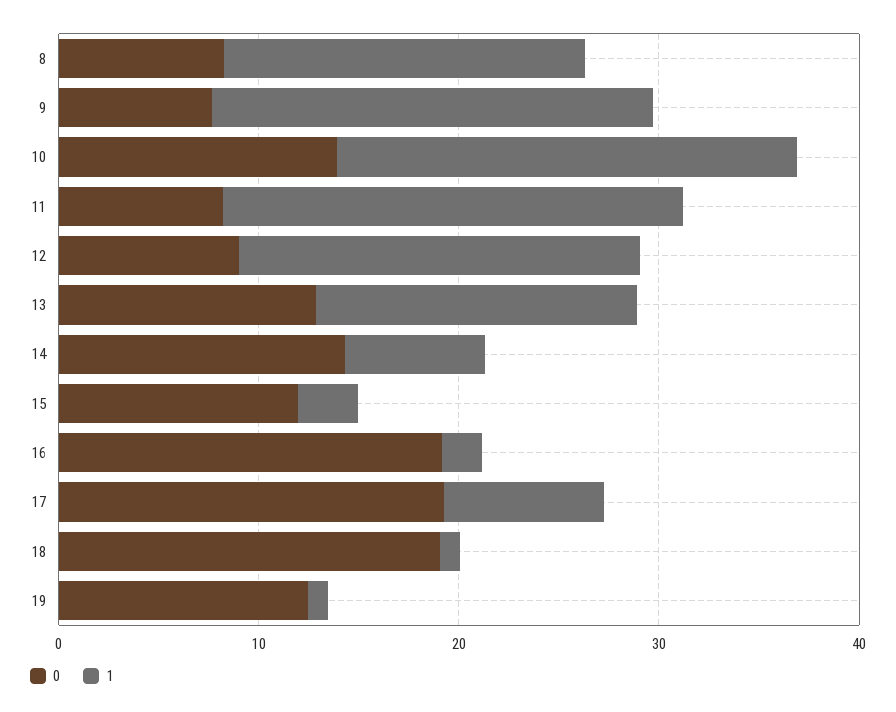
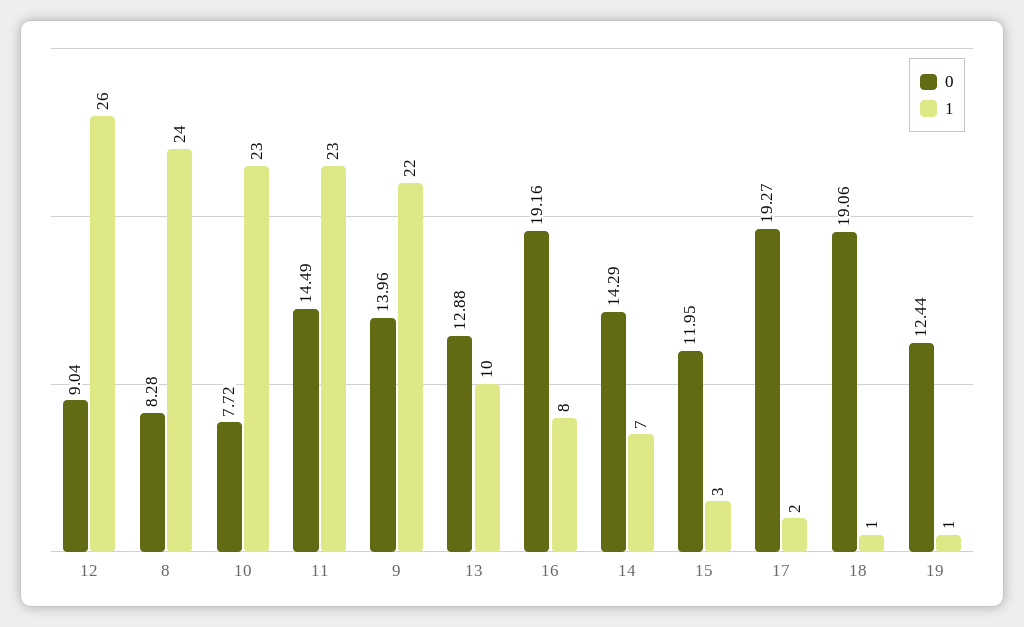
  {
    "0": {
      "8": 8.28,
-     "9": 8,
+     "9": 13.96,
-     "10": 14,
+     "10": 7.72,
-     "11": 8,
+     "11": 14.49,
      "12": 9.04,
      "13": 12.88,
      "14": 14.29,
      "15": 11.95,
      "16": 19.16,
      "17": 19.27,
      "18": 19.06,
      "19": 12.44
    },
    "1": {
-     "8": 18,
+     "8": 24,
      "9": 22,
      "10": 23,
      "11": 23,
-     "12": 20,
+     "12": 26,
-     "13": 16,
+     "13": 10,
      "14": 7,
      "15": 3,
-     "16": 2,
+     "16": 8,
-     "17": 8,
+     "17": 2,
      "18": 1,
      "19": 1
    }
  }

